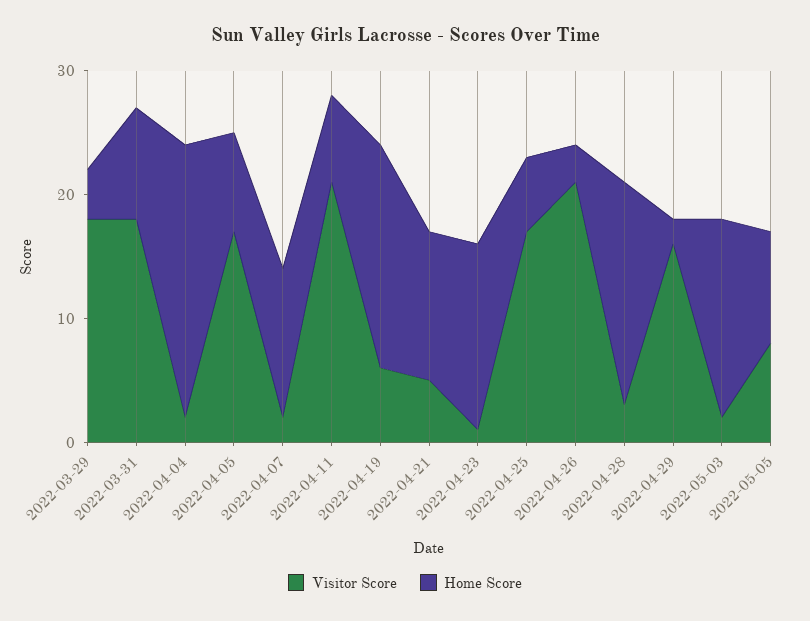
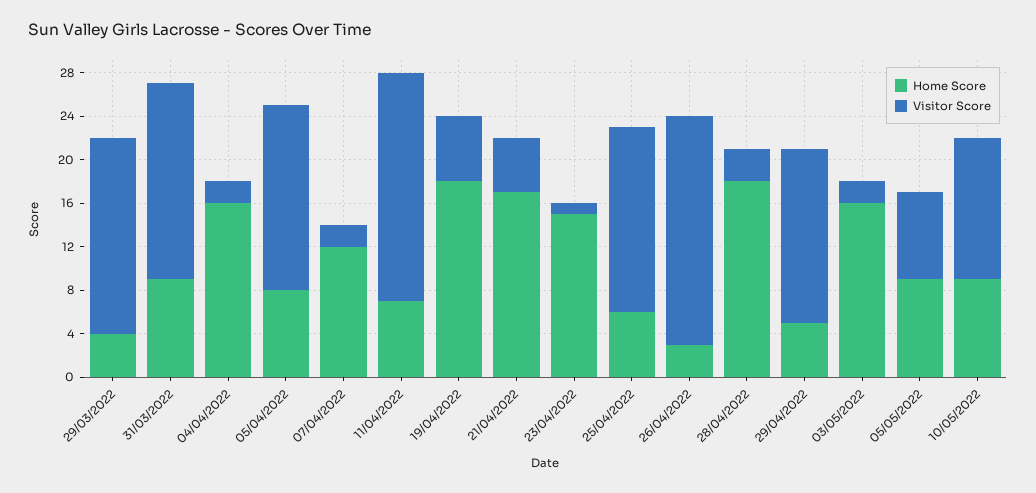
  {
    "Visitor Score": {
      "2022-03-29": 18,
      "2022-03-31": 18,
      "2022-04-04": 2,
      "2022-04-05": 17,
      "2022-04-07": 2,
      "2022-04-11": 21,
      "2022-04-19": 6,
      "2022-04-21": 5,
      "2022-04-23": 1,
      "2022-04-25": 17,
      "2022-04-26": 21,
      "2022-04-28": 3,
      "2022-04-29": 16,
      "2022-05-03": 2,
-     "2022-05-05": 8
+     "2022-05-05": 8,
+     "10/05/2022": 13
    },
    "Home Score": {
      "2022-03-29": 4,
      "2022-03-31": 9,
-     "2022-04-04": 22,
+     "2022-04-04": 16,
      "2022-04-05": 8,
      "2022-04-07": 12,
      "2022-04-11": 7,
      "2022-04-19": 18,
-     "2022-04-21": 12,
+     "2022-04-21": 17,
      "2022-04-23": 15,
      "2022-04-25": 6,
      "2022-04-26": 3,
      "2022-04-28": 18,
-     "2022-04-29": 2,
+     "2022-04-29": 5,
      "2022-05-03": 16,
-     "2022-05-05": 9
+     "2022-05-05": 9,
+     "10/05/2022": 9
    }
  }

